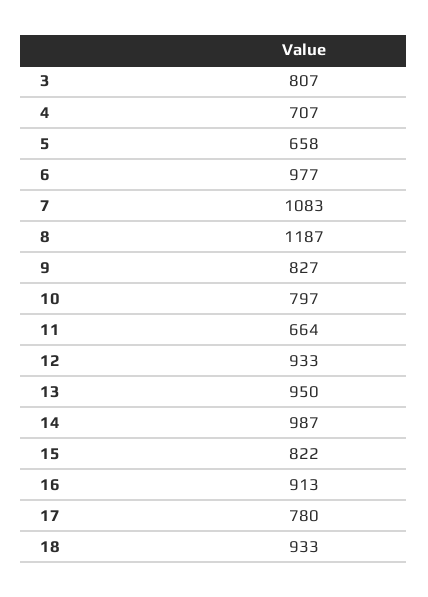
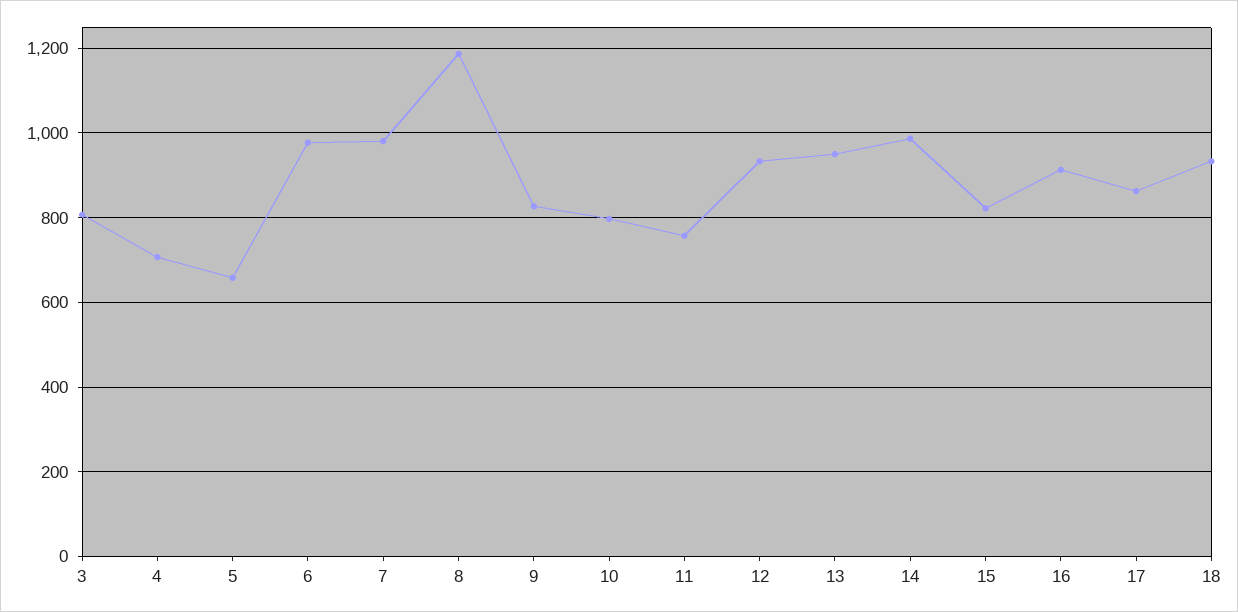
  {
    "3": 807,
    "4": 707,
    "5": 658,
    "6": 977,
-   "7": 1083,
+   "7": 980,
    "8": 1187,
    "9": 827,
    "10": 797,
-   "11": 664,
+   "11": 760,
    "12": 933,
    "13": 950,
    "14": 987,
    "15": 822,
    "16": 913,
-   "17": 780,
+   "17": 860,
    "18": 933
  }

